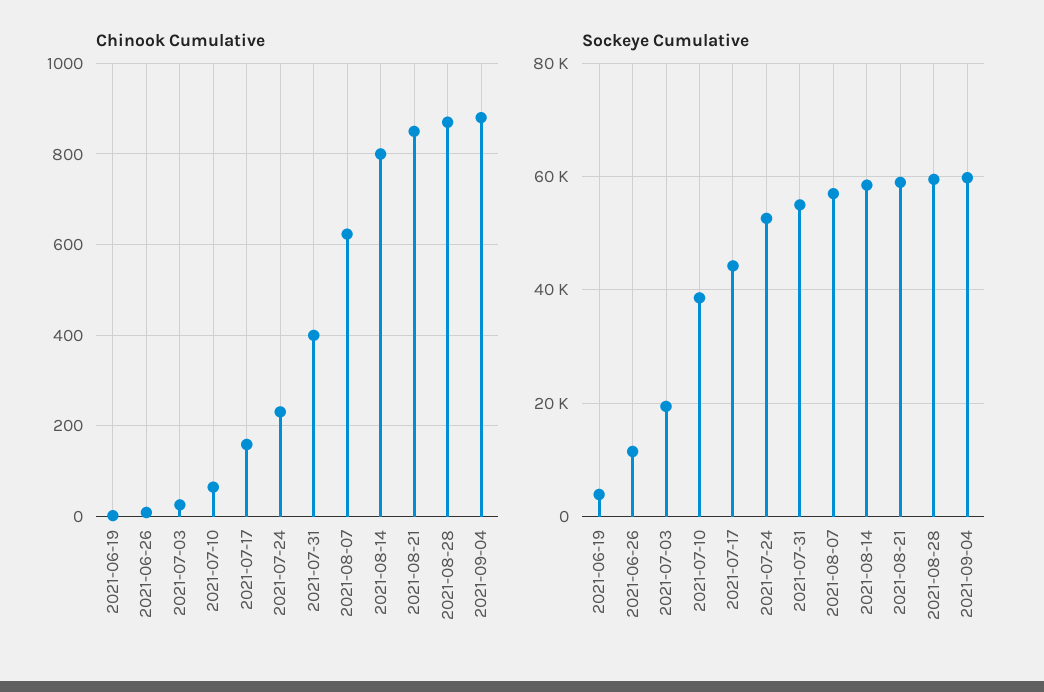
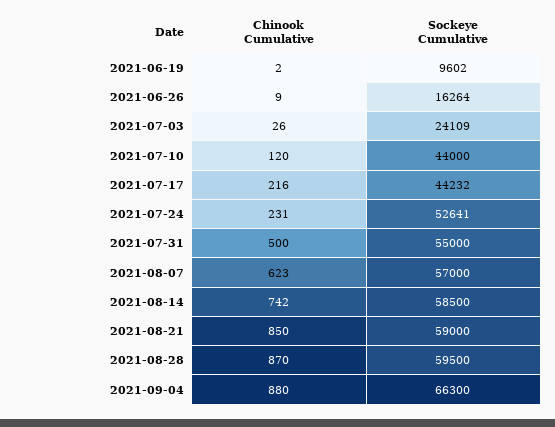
  {
    "Chinook Cumulative": {
      "2021-06-19": 2,
      "2021-06-26": 9,
      "2021-07-03": 26,
-     "2021-07-10": 60,
+     "2021-07-10": 120,
-     "2021-07-17": 160,
+     "2021-07-17": 216,
      "2021-07-24": 231,
-     "2021-07-31": 400,
+     "2021-07-31": 500,
      "2021-08-07": 623,
-     "2021-08-14": 800,
+     "2021-08-14": 742,
      "2021-08-21": 850,
      "2021-08-28": 870,
      "2021-09-04": 880
    },
    "Sockeye Cumulative": {
-     "2021-06-19": 4000,
+     "2021-06-19": 9602,
-     "2021-06-26": 12000,
+     "2021-06-26": 16264,
-     "2021-07-03": 20000,
+     "2021-07-03": 24109,
-     "2021-07-10": 38000,
+     "2021-07-10": 44000,
      "2021-07-17": 44232,
      "2021-07-24": 52641,
      "2021-07-31": 55000,
      "2021-08-07": 57000,
      "2021-08-14": 58500,
      "2021-08-21": 59000,
      "2021-08-28": 59500,
-     "2021-09-04": 60000
+     "2021-09-04": 66300
    }
  }

